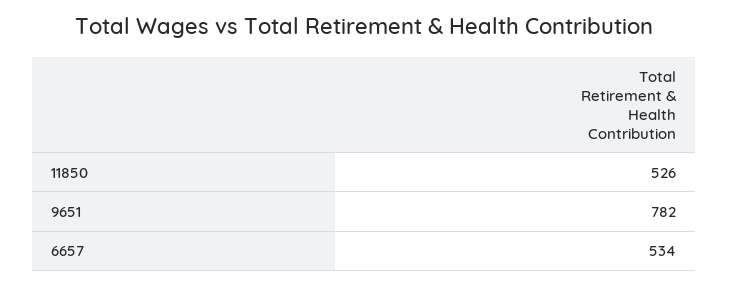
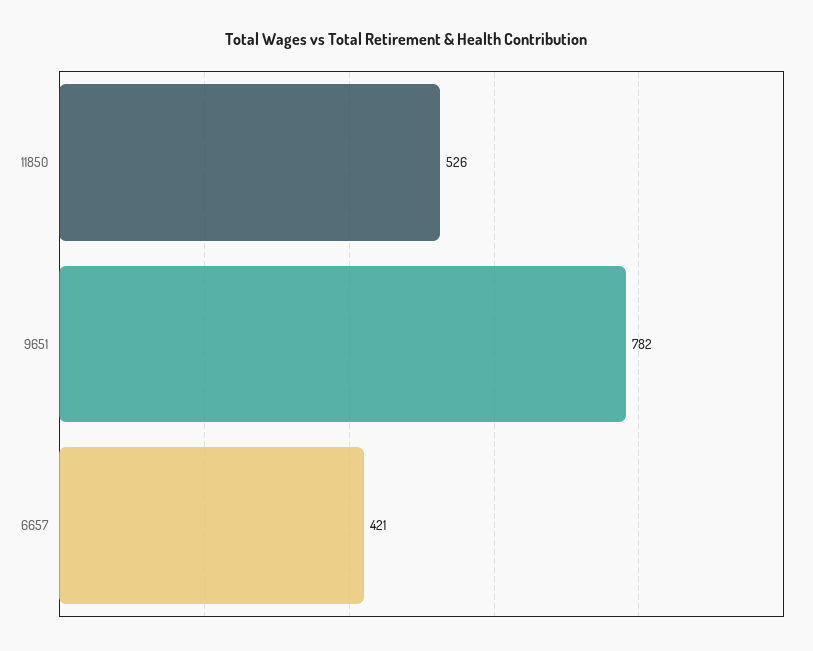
  {
    "11850": 526,
    "9651": 782,
-   "6657": 534
+   "6657": 421
  }

